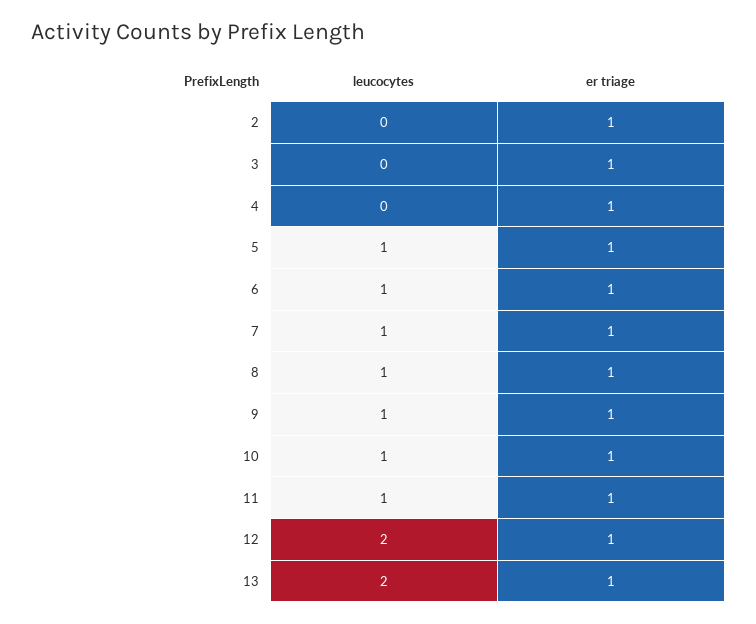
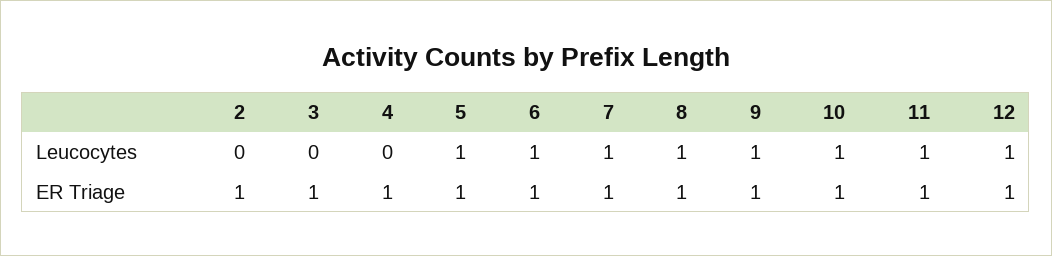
  {
    "leucocytes": {
      "2": 0,
      "3": 0,
      "4": 0,
      "5": 1,
      "6": 1,
      "7": 1,
      "8": 1,
      "9": 1,
      "10": 1,
      "11": 1,
-     "12": 2,
+     "12": 1
-     "13": 2
    },
    "er triage": {
      "2": 1,
      "3": 1,
      "4": 1,
      "5": 1,
      "6": 1,
      "7": 1,
      "8": 1,
      "9": 1,
      "10": 1,
      "11": 1,
-     "12": 1,
+     "12": 1
-     "13": 1
    }
  }

